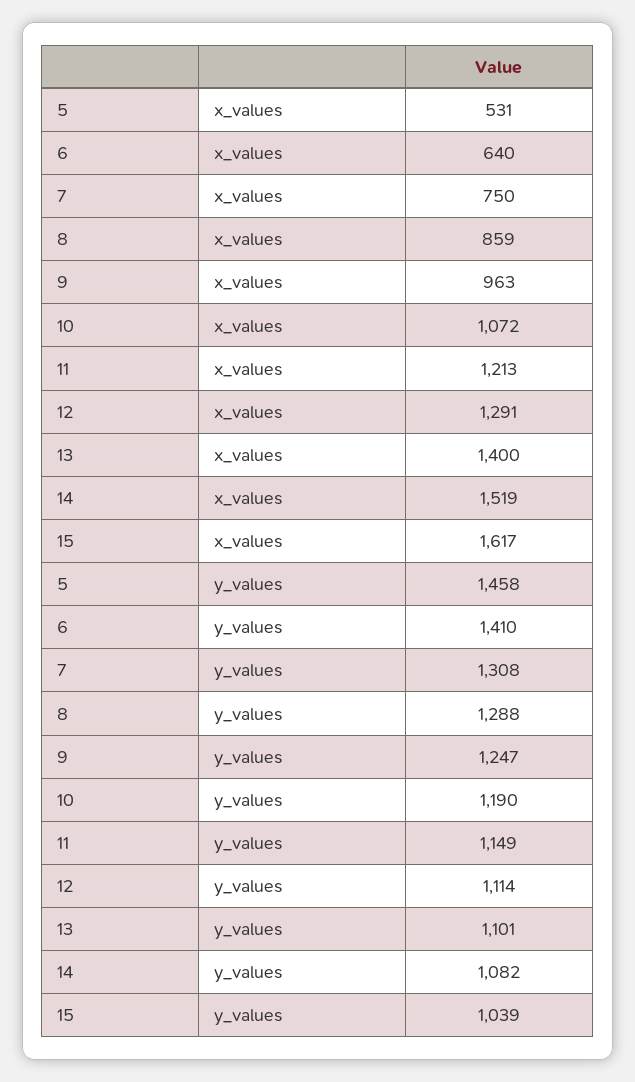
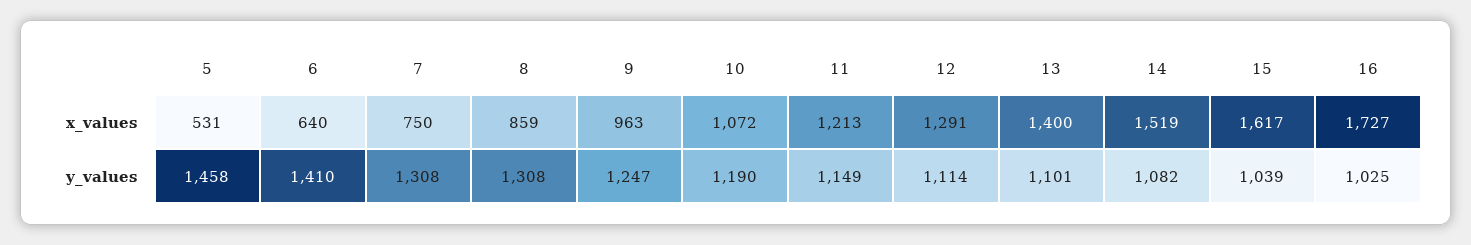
  {
    "5": {
      "x_values": 531,
      "y_values": 1458
    },
    "6": {
      "x_values": 640,
      "y_values": 1410
    },
    "7": {
      "x_values": 750,
      "y_values": 1308
    },
    "8": {
      "x_values": 859,
-     "y_values": 1288
+     "y_values": 1308
    },
    "9": {
      "x_values": 963,
      "y_values": 1247
    },
    "10": {
      "x_values": 1072,
      "y_values": 1190
    },
    "11": {
      "x_values": 1213,
      "y_values": 1149
    },
    "12": {
      "x_values": 1291,
      "y_values": 1114
    },
    "13": {
      "x_values": 1400,
      "y_values": 1101
    },
    "14": {
      "x_values": 1519,
      "y_values": 1082
    },
    "15": {
      "x_values": 1617,
      "y_values": 1039
-   }
+   },
+   "16": {
+     "x_values": 1727,
+     "y_values": 1025
+   }
  }

